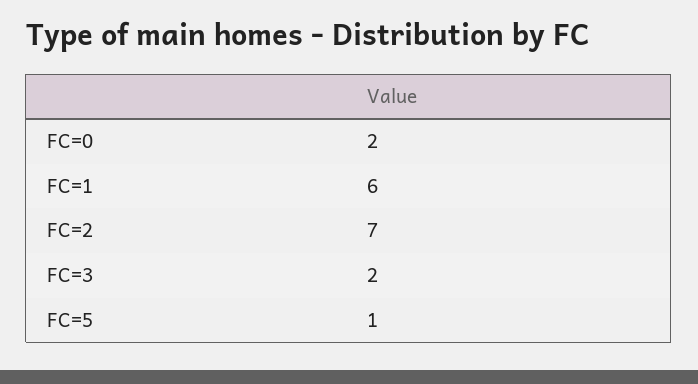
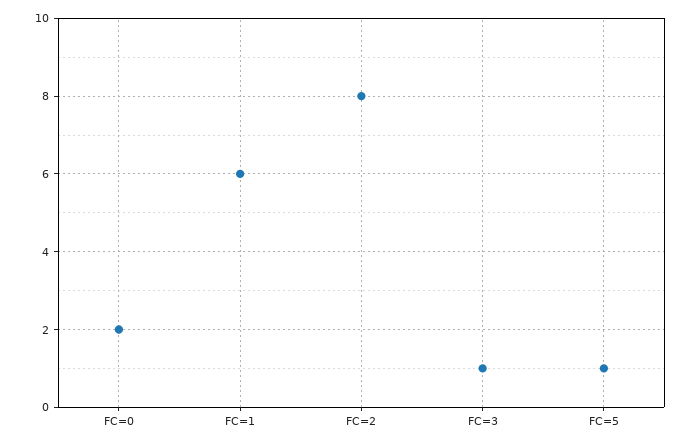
  {
    "FC=0": 2,
    "FC=1": 6,
-   "FC=2": 7,
+   "FC=2": 8,
-   "FC=3": 2,
+   "FC=3": 1,
    "FC=5": 1
  }

